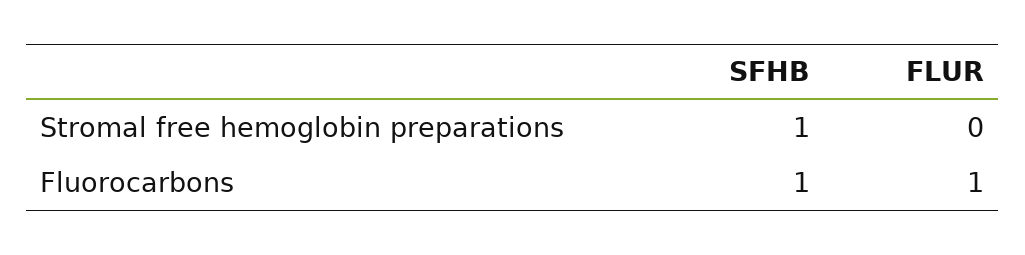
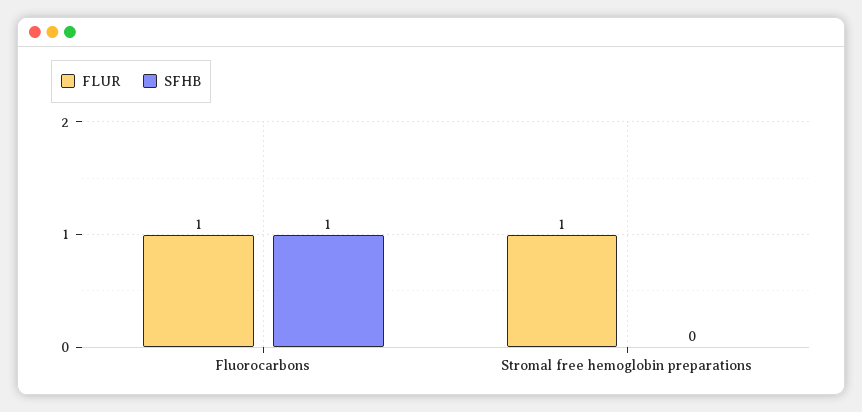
  {
    "SFHB": {
-     "Stromal free hemoglobin preparations": 1,
+     "Stromal free hemoglobin preparations": 0,
      "Fluorocarbons": 1
    },
    "FLUR": {
-     "Stromal free hemoglobin preparations": 0,
+     "Stromal free hemoglobin preparations": 1,
      "Fluorocarbons": 1
    }
  }

